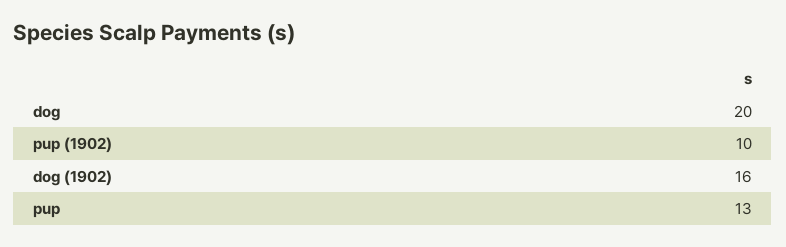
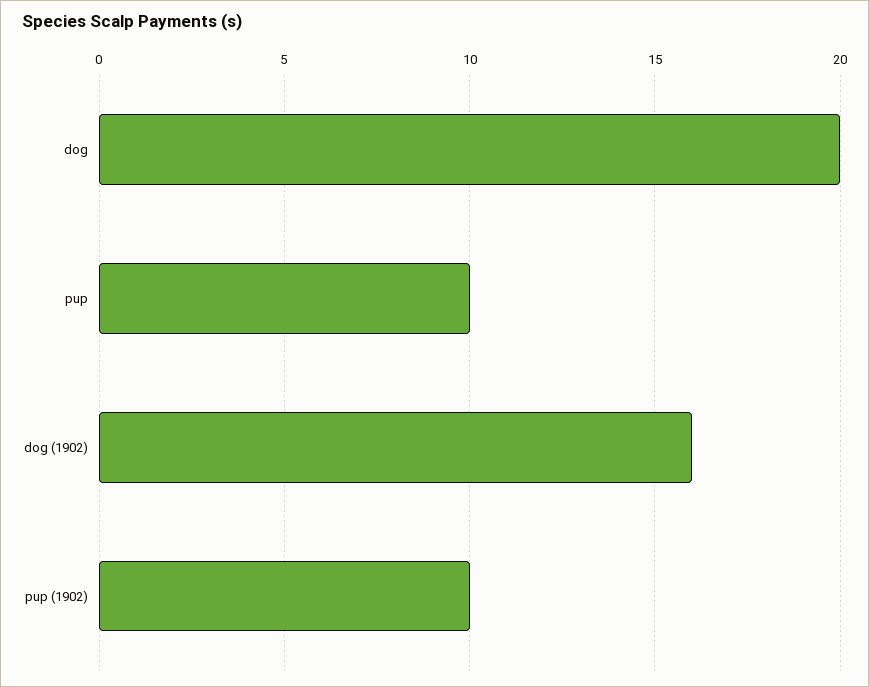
  {
    "dog": 20,
    "pup (1902)": 10,
    "dog (1902)": 16,
-   "pup": 13
+   "pup": 10
  }

